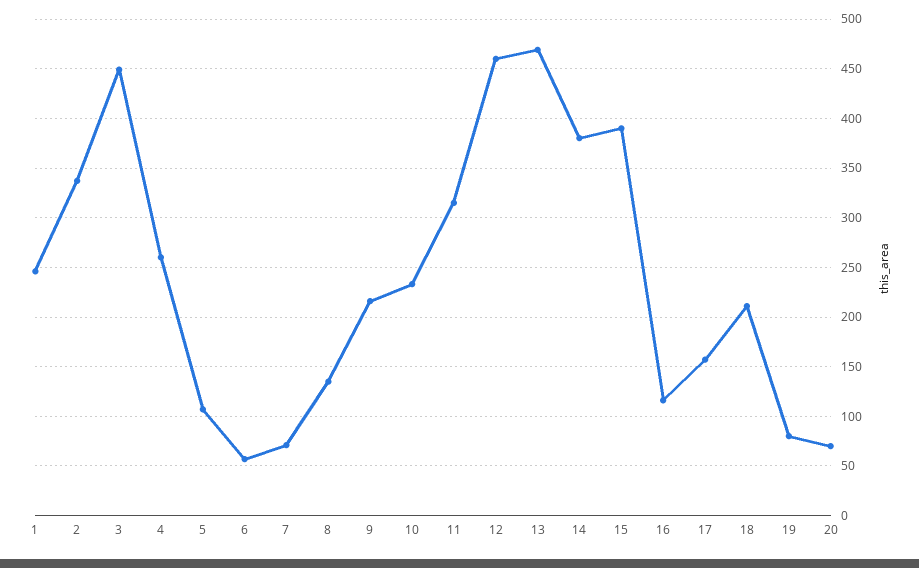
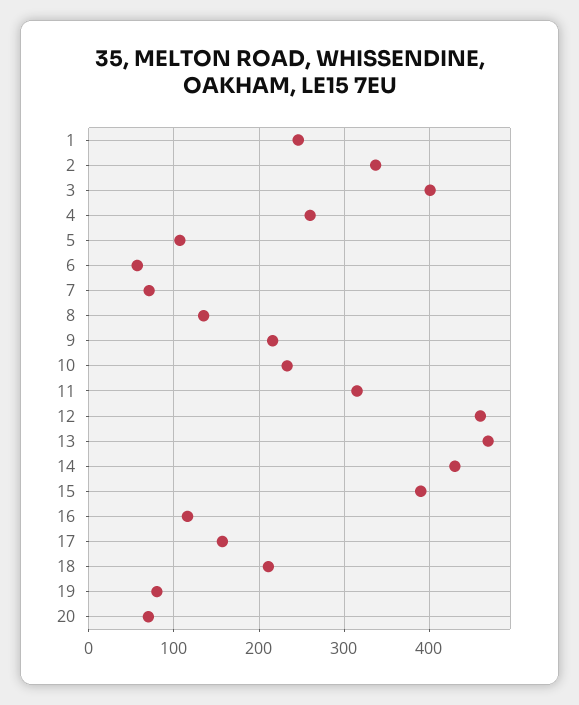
  {
    "1": 250,
    "2": 340,
-   "3": 450,
+   "3": 400,
    "4": 260,
    "5": 110,
    "6": 60,
    "7": 70,
    "8": 140,
    "9": 220,
    "10": 230,
    "11": 320,
    "12": 460,
    "13": 470,
-   "14": 380,
+   "14": 430,
    "15": 390,
    "16": 120,
    "17": 160,
    "18": 210,
    "19": 80,
    "20": 70
  }

